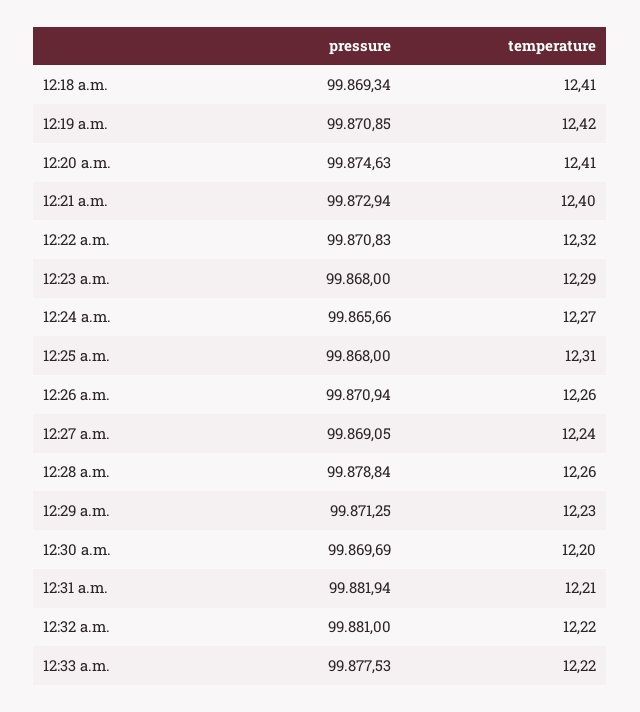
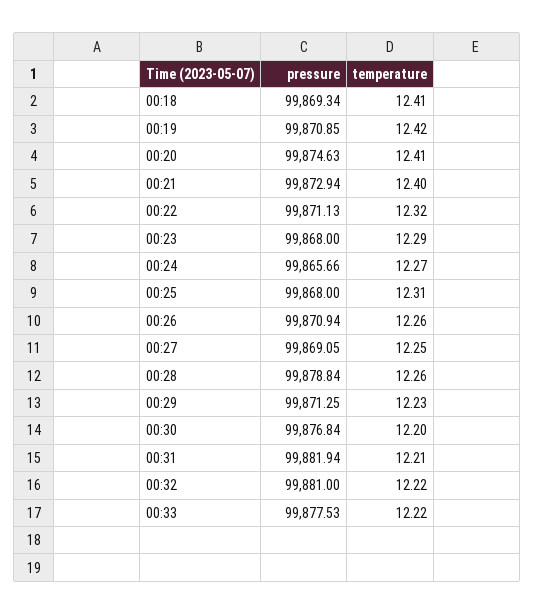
  {
    "pressure": {
      "12:18 a.m.": 99869.34,
      "12:19 a.m.": 99870.85,
      "12:20 a.m.": 99874.63,
      "12:21 a.m.": 99872.94,
-     "12:22 a.m.": 99870.83,
+     "12:22 a.m.": 99871.13,
      "12:23 a.m.": 99868,
      "12:24 a.m.": 99865.66,
      "12:25 a.m.": 99868,
      "12:26 a.m.": 99870.94,
      "12:27 a.m.": 99869.05,
      "12:28 a.m.": 99878.84,
      "12:29 a.m.": 99871.25,
-     "12:30 a.m.": 99869.69,
+     "12:30 a.m.": 99876.84,
      "12:31 a.m.": 99881.94,
      "12:32 a.m.": 99881,
      "12:33 a.m.": 99877.53
    },
    "temperature": {
      "12:18 a.m.": 12.41,
      "12:19 a.m.": 12.42,
      "12:20 a.m.": 12.41,
      "12:21 a.m.": 12.4,
      "12:22 a.m.": 12.32,
      "12:23 a.m.": 12.29,
      "12:24 a.m.": 12.27,
      "12:25 a.m.": 12.31,
      "12:26 a.m.": 12.26,
-     "12:27 a.m.": 12.24,
+     "12:27 a.m.": 12.25,
      "12:28 a.m.": 12.26,
      "12:29 a.m.": 12.23,
      "12:30 a.m.": 12.2,
      "12:31 a.m.": 12.21,
      "12:32 a.m.": 12.22,
      "12:33 a.m.": 12.22
    }
  }

